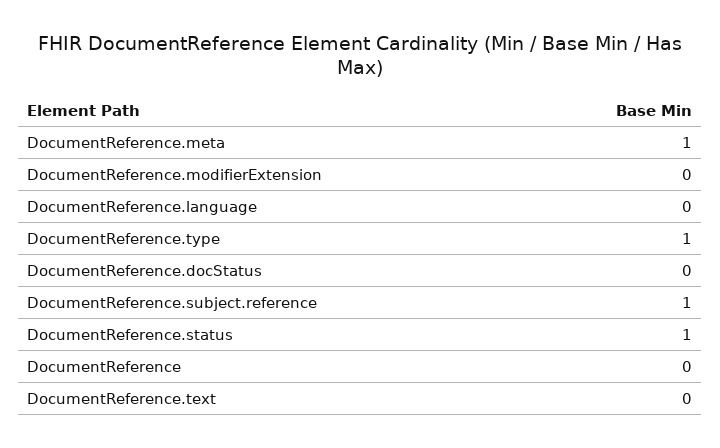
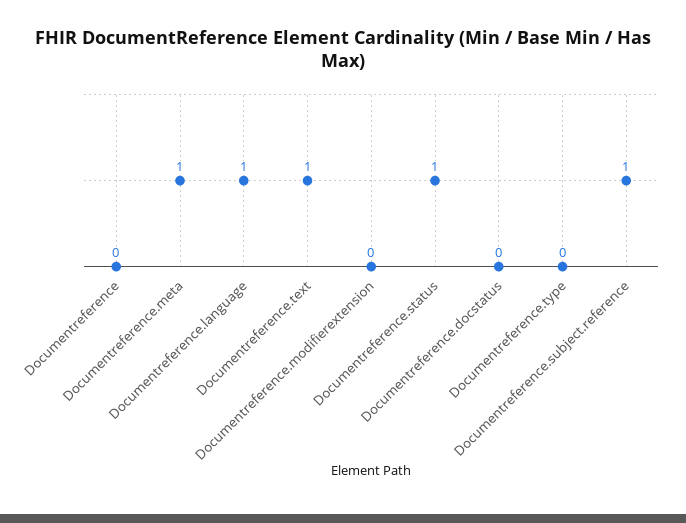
  {
    "DocumentReference.meta": 1,
    "DocumentReference.modifierExtension": 0,
-   "DocumentReference.language": 0,
+   "DocumentReference.language": 1,
-   "DocumentReference.type": 1,
+   "DocumentReference.type": 0,
    "DocumentReference.docStatus": 0,
    "DocumentReference.subject.reference": 1,
    "DocumentReference.status": 1,
    "DocumentReference": 0,
-   "DocumentReference.text": 0
+   "DocumentReference.text": 1
  }

